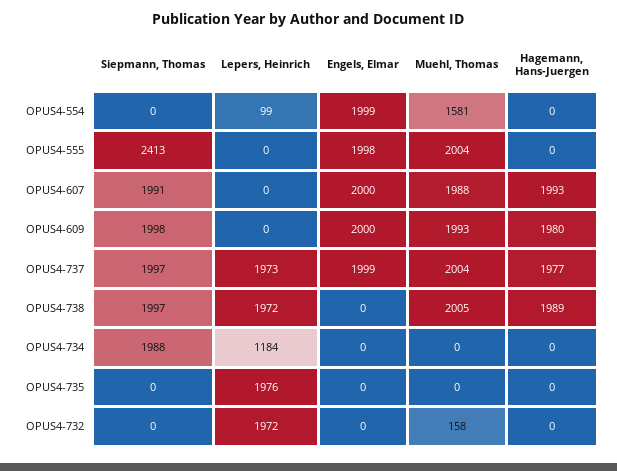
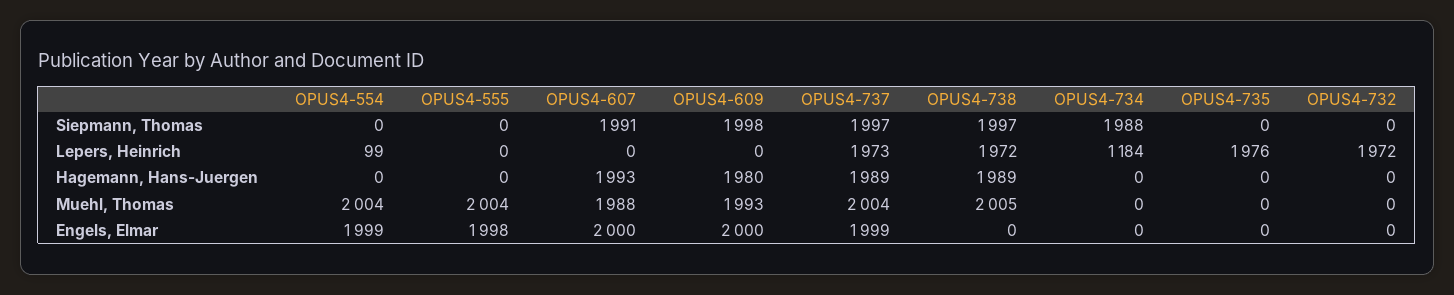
  {
    "Siepmann, Thomas": {
      "OPUS4-554": 0,
-     "OPUS4-555": 2413,
+     "OPUS4-555": 0,
      "OPUS4-607": 1991,
      "OPUS4-609": 1998,
      "OPUS4-737": 1997,
      "OPUS4-738": 1997,
      "OPUS4-734": 1988,
      "OPUS4-735": 0,
      "OPUS4-732": 0
    },
    "Lepers, Heinrich": {
      "OPUS4-554": 99,
      "OPUS4-555": 0,
      "OPUS4-607": 0,
      "OPUS4-609": 0,
      "OPUS4-737": 1973,
      "OPUS4-738": 1972,
      "OPUS4-734": 1184,
      "OPUS4-735": 1976,
      "OPUS4-732": 1972
    },
    "Engels, Elmar": {
      "OPUS4-554": 1999,
      "OPUS4-555": 1998,
      "OPUS4-607": 2000,
      "OPUS4-609": 2000,
      "OPUS4-737": 1999,
      "OPUS4-738": 0,
      "OPUS4-734": 0,
      "OPUS4-735": 0,
      "OPUS4-732": 0
    },
    "Muehl, Thomas": {
-     "OPUS4-554": 1581,
+     "OPUS4-554": 2004,
      "OPUS4-555": 2004,
      "OPUS4-607": 1988,
      "OPUS4-609": 1993,
      "OPUS4-737": 2004,
      "OPUS4-738": 2005,
      "OPUS4-734": 0,
      "OPUS4-735": 0,
-     "OPUS4-732": 158
+     "OPUS4-732": 0
    },
    "Hagemann, Hans-Juergen": {
      "OPUS4-554": 0,
      "OPUS4-555": 0,
      "OPUS4-607": 1993,
      "OPUS4-609": 1980,
-     "OPUS4-737": 1977,
+     "OPUS4-737": 1989,
      "OPUS4-738": 1989,
      "OPUS4-734": 0,
      "OPUS4-735": 0,
      "OPUS4-732": 0
    }
  }

